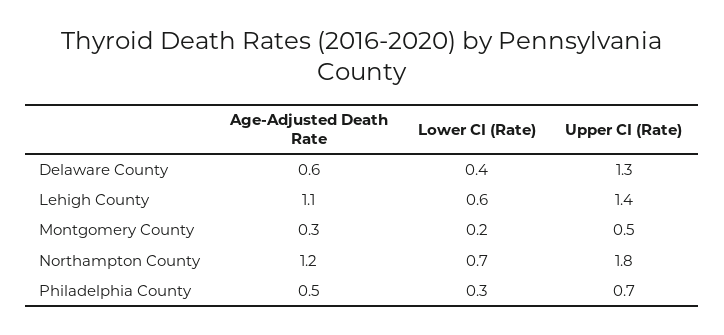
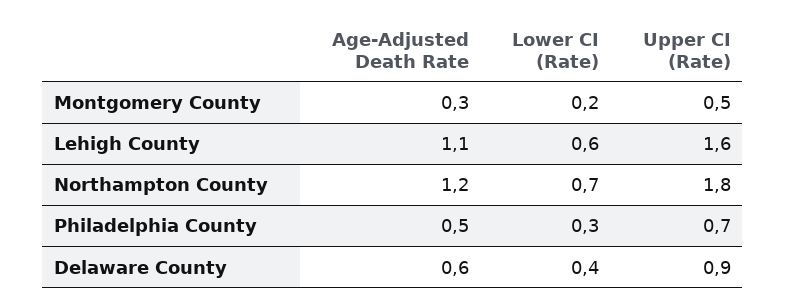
  {
    "Age-Adjusted Death Rate": {
      "Delaware County": 0.6,
      "Lehigh County": 1.1,
      "Montgomery County": 0.3,
      "Northampton County": 1.2,
      "Philadelphia County": 0.5
    },
    "Lower CI (Rate)": {
      "Delaware County": 0.4,
      "Lehigh County": 0.6,
      "Montgomery County": 0.2,
      "Northampton County": 0.7,
      "Philadelphia County": 0.3
    },
    "Upper CI (Rate)": {
-     "Delaware County": 1.3,
+     "Delaware County": 0.9,
-     "Lehigh County": 1.4,
+     "Lehigh County": 1.6,
      "Montgomery County": 0.5,
      "Northampton County": 1.8,
      "Philadelphia County": 0.7
    }
  }

